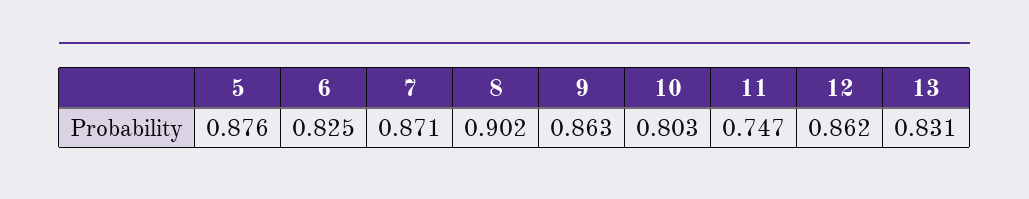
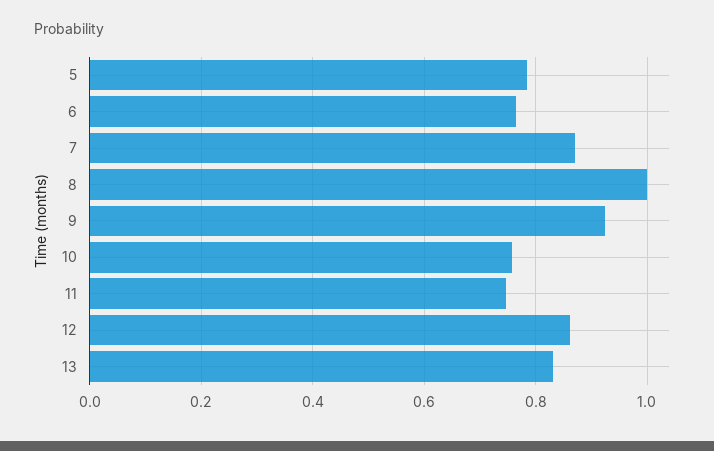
  {
-   "5": 0.876,
+   "5": 0.78,
-   "6": 0.825,
+   "6": 0.76,
    "7": 0.871,
-   "8": 0.902,
+   "8": 1,
-   "9": 0.863,
+   "9": 0.92,
-   "10": 0.803,
+   "10": 0.76,
    "11": 0.747,
    "12": 0.862,
    "13": 0.831
  }

